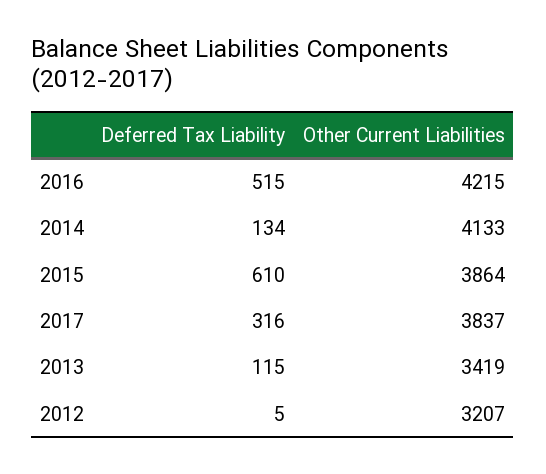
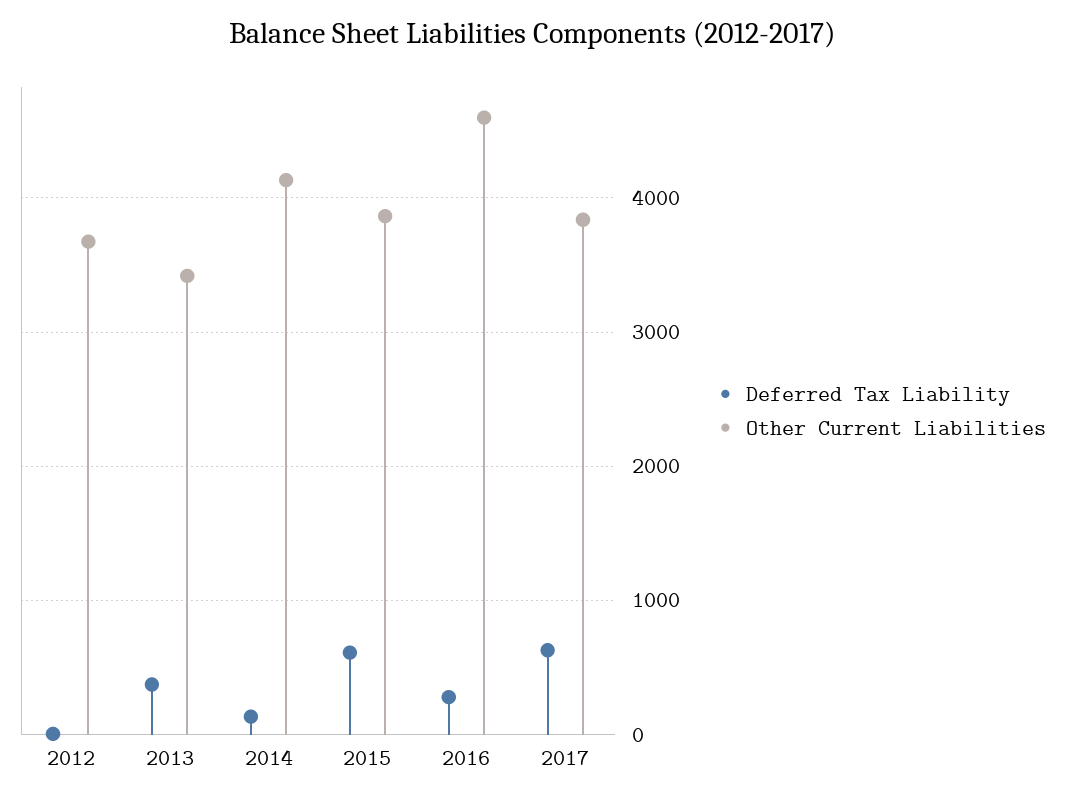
  {
    "Deferred Tax Liability": {
-     "2016": 515,
+     "2016": 300,
      "2014": 134,
      "2015": 610,
-     "2017": 316,
+     "2017": 600,
-     "2013": 115,
+     "2013": 400,
      "2012": 5
    },
    "Other Current Liabilities": {
-     "2016": 4215,
+     "2016": 4600,
      "2014": 4133,
      "2015": 3864,
      "2017": 3837,
      "2013": 3419,
-     "2012": 3207
+     "2012": 3700
    }
  }

